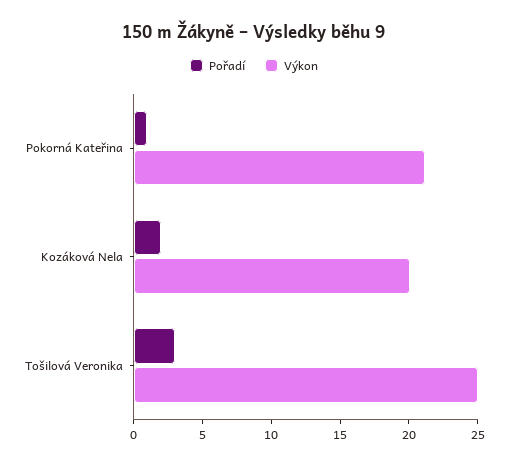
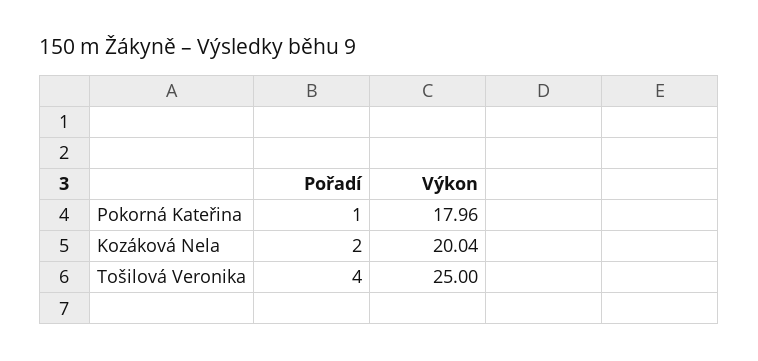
  {
    "Pořadí": {
      "Pokorná Kateřina": 1,
      "Kozáková Nela": 2,
-     "Tošilová Veronika": 3
+     "Tošilová Veronika": 4
    },
    "Výkon": {
-     "Pokorná Kateřina": 21,
+     "Pokorná Kateřina": 17.96,
      "Kozáková Nela": 20.04,
      "Tošilová Veronika": 25
    }
  }

